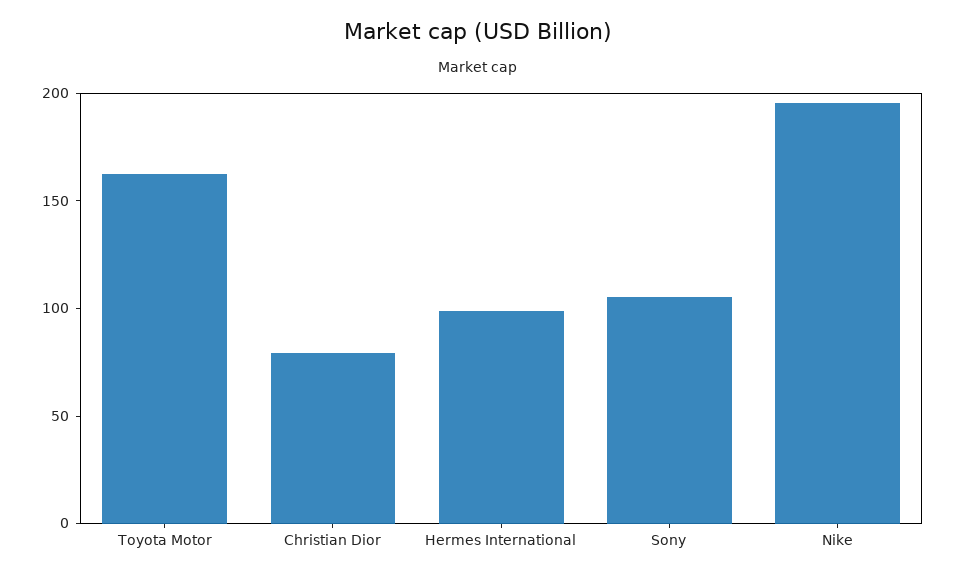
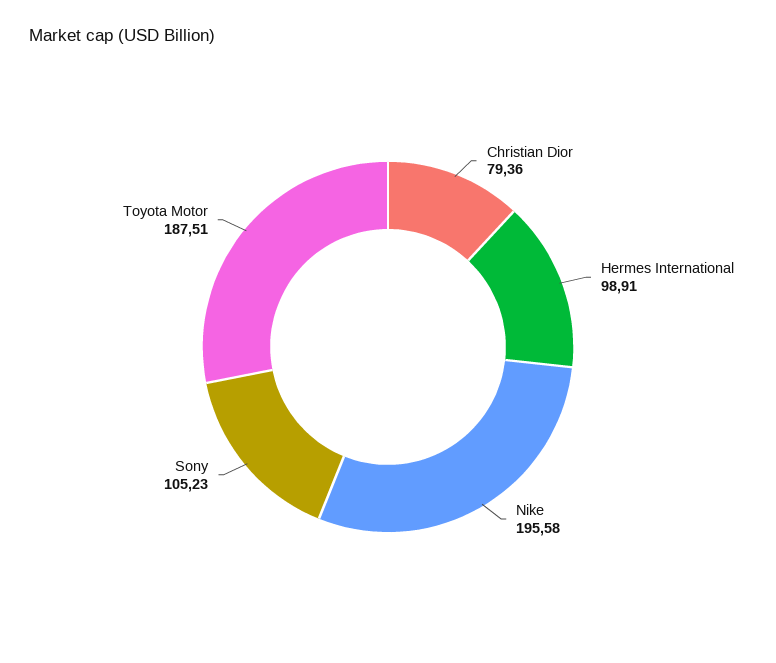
  {
-   "Toyota Motor": 160,
+   "Toyota Motor": 187.51,
    "Christian Dior": 79.36,
    "Hermes International": 98.91,
    "Sony": 105.23,
    "Nike": 195.58
  }

